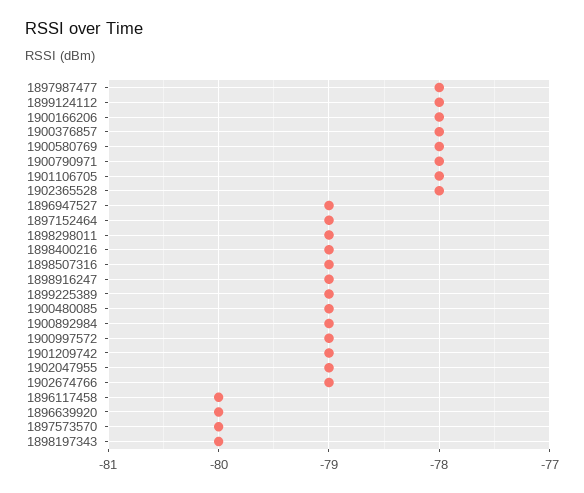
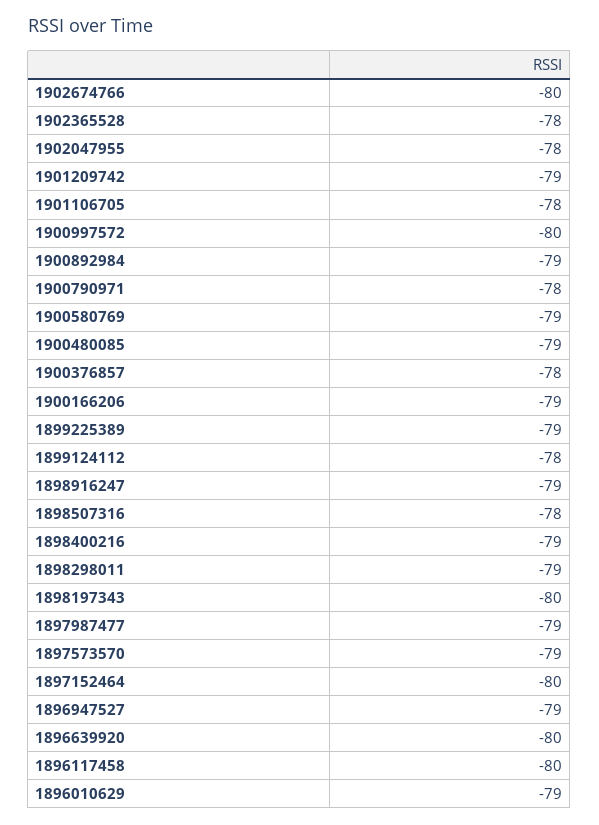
  {
-   "1897987477": -78,
+   "1897987477": -79,
    "1899124112": -78,
-   "1900166206": -78,
+   "1900166206": -79,
    "1900376857": -78,
-   "1900580769": -78,
+   "1900580769": -79,
    "1900790971": -78,
    "1901106705": -78,
    "1902365528": -78,
    "1896947527": -79,
-   "1897152464": -79,
+   "1897152464": -80,
    "1898298011": -79,
    "1898400216": -79,
-   "1898507316": -79,
+   "1898507316": -78,
    "1898916247": -79,
    "1899225389": -79,
    "1900480085": -79,
    "1900892984": -79,
-   "1900997572": -79,
+   "1900997572": -80,
    "1901209742": -79,
-   "1902047955": -79,
+   "1902047955": -78,
-   "1902674766": -79,
+   "1902674766": -80,
    "1896117458": -80,
    "1896639920": -80,
-   "1897573570": -80,
+   "1897573570": -79,
-   "1898197343": -80
+   "1898197343": -80,
+   "1896010629": -79
  }

